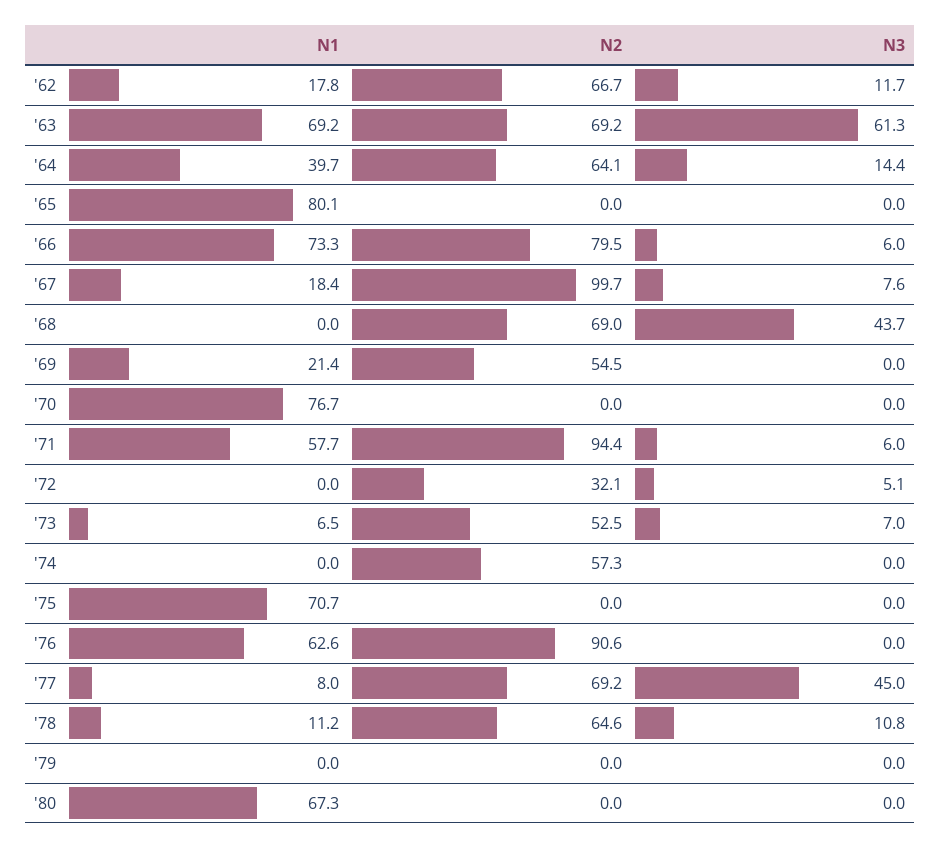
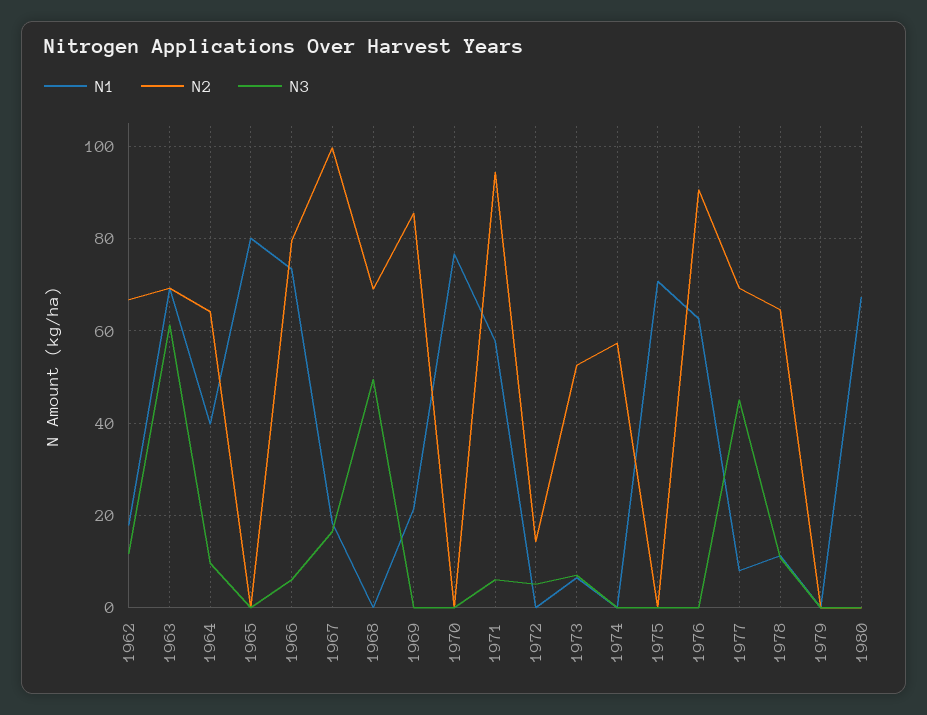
  {
    "N1": {
      "'62": 17.8,
      "'63": 69.2,
      "'64": 39.7,
      "'65": 80.1,
      "'66": 73.3,
      "'67": 18.4,
      "'68": 0,
      "'69": 21.4,
      "'70": 76.7,
      "'71": 57.7,
      "'72": 0,
      "'73": 6.5,
      "'74": 0,
      "'75": 70.7,
      "'76": 62.6,
      "'77": 8,
      "'78": 11.2,
      "'79": 0,
      "'80": 67.3
    },
    "N2": {
      "'62": 66.7,
      "'63": 69.2,
      "'64": 64.1,
      "'65": 0,
      "'66": 79.5,
      "'67": 99.7,
      "'68": 69,
-     "'69": 54.5,
+     "'69": 86,
      "'70": 0,
      "'71": 94.4,
-     "'72": 32.1,
+     "'72": 14,
      "'73": 52.5,
      "'74": 57.3,
      "'75": 0,
      "'76": 90.6,
      "'77": 69.2,
      "'78": 64.6,
      "'79": 0,
      "'80": 0
    },
    "N3": {
      "'62": 11.7,
      "'63": 61.3,
-     "'64": 14.4,
+     "'64": 10,
      "'65": 0,
      "'66": 6,
-     "'67": 7.6,
+     "'67": 16,
-     "'68": 43.7,
+     "'68": 50,
      "'69": 0,
      "'70": 0,
      "'71": 6,
      "'72": 5.1,
      "'73": 7,
      "'74": 0,
      "'75": 0,
      "'76": 0,
      "'77": 45,
      "'78": 10.8,
      "'79": 0,
      "'80": 0
    }
  }

